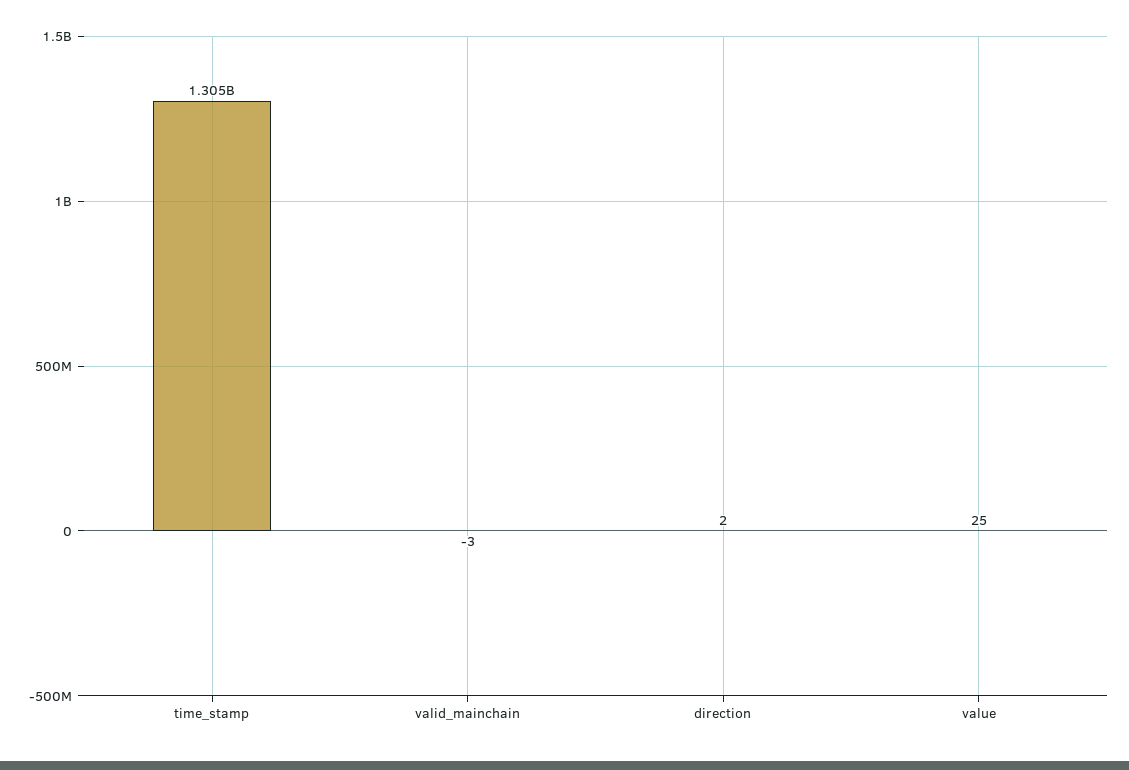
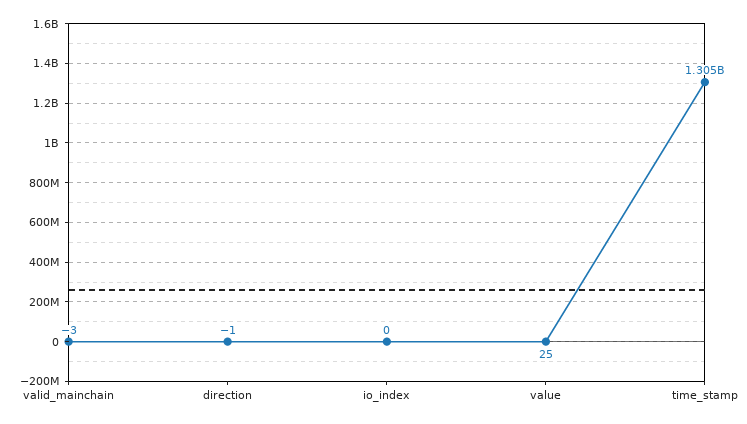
  {
    "time_stamp": 1305000000,
    "valid_mainchain": -3,
-   "direction": 2,
+   "direction": -1,
-   "value": 25
+   "value": 25,
+   "io_index": 0
  }

